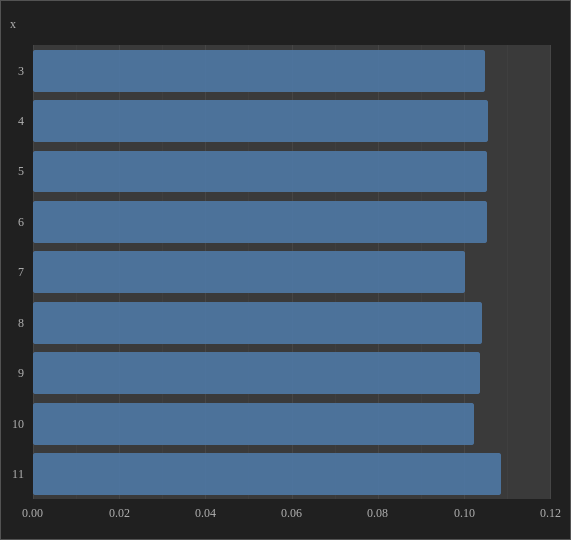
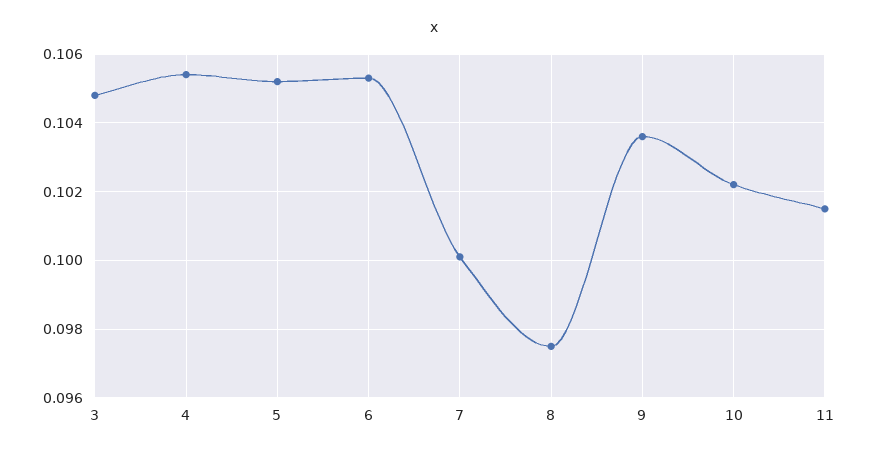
  {
    "3": 0.105,
    "4": 0.1055,
    "5": 0.105,
    "6": 0.1055,
    "7": 0.1,
-   "8": 0.104,
+   "8": 0.0975,
    "9": 0.1035,
    "10": 0.102,
-   "11": 0.108
+   "11": 0.1015
  }

